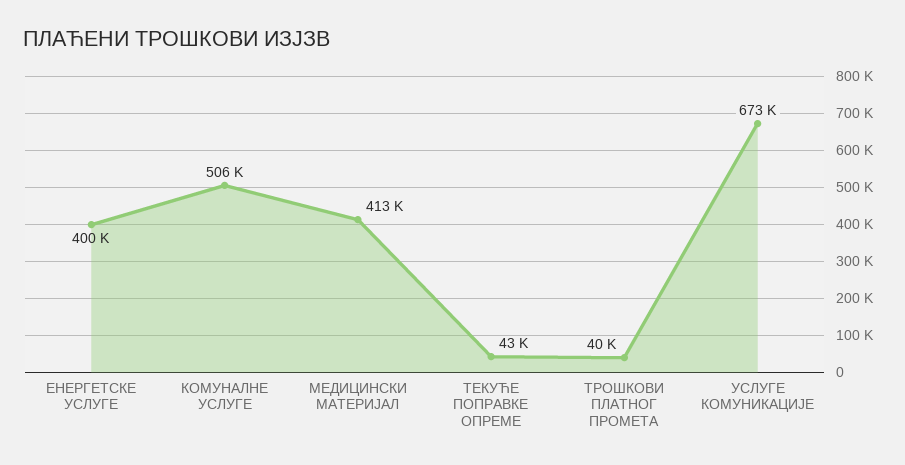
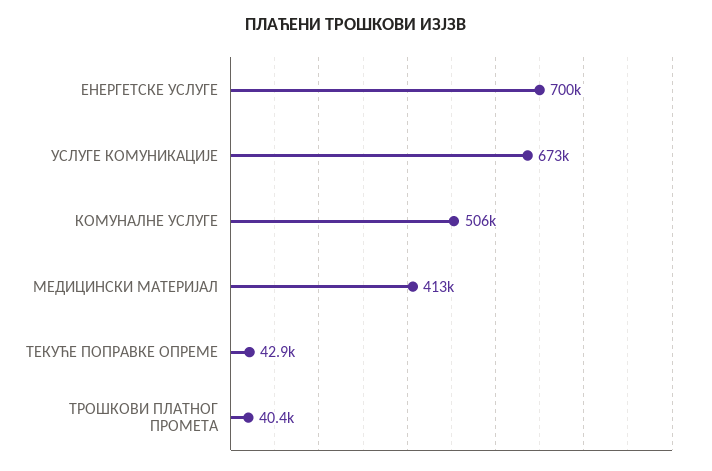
  {
-   "ЕНЕРГЕТСКЕ УСЛУГЕ": 400000,
+   "ЕНЕРГЕТСКЕ УСЛУГЕ": 700000,
    "КОМУНАЛНЕ УСЛУГЕ": 506000,
    "МЕДИЦИНСКИ МАТЕРИЈАЛ": 413000,
    "ТЕКУЋЕ ПОПРАВКЕ ОПРЕМЕ": 42900,
    "ТРОШКОВИ ПЛАТНОГ ПРОМЕТА": 40400,
    "УСЛУГЕ КОМУНИКАЦИЈЕ": 673000
  }

